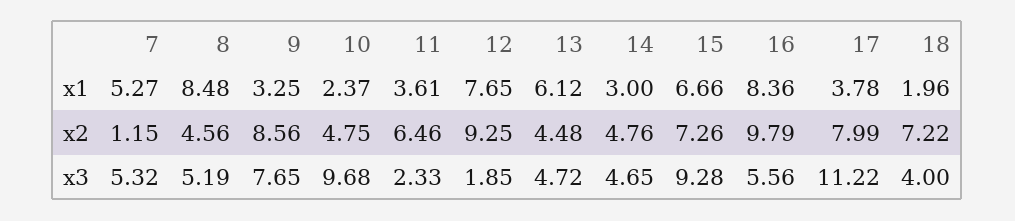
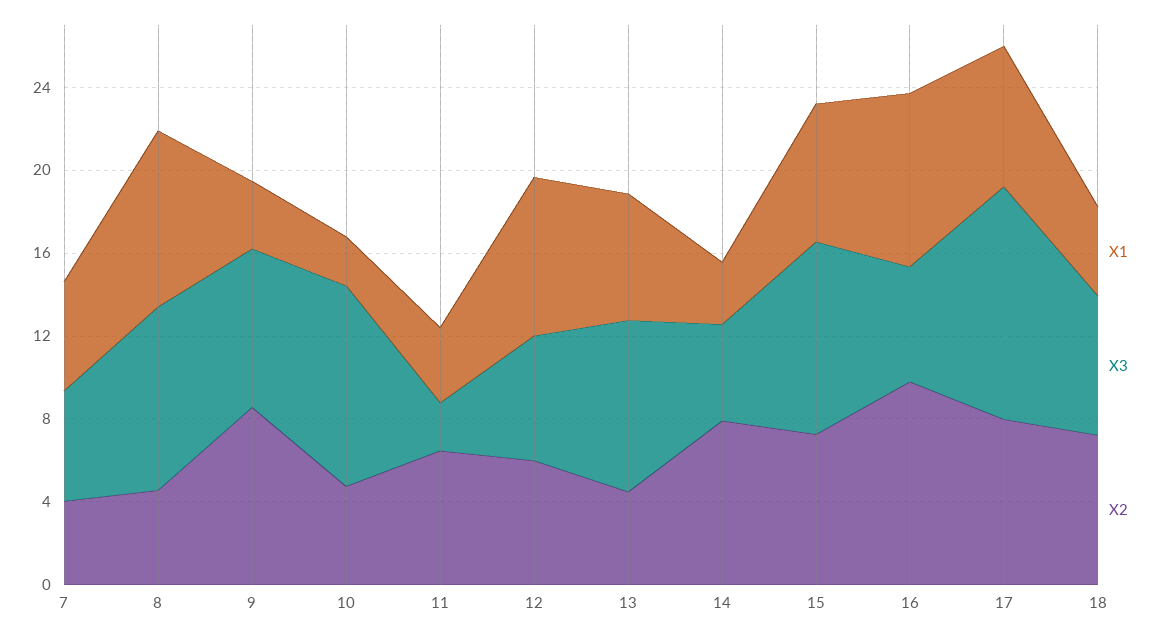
  {
    "x1": {
      "7": 5.27,
      "8": 8.48,
      "9": 3.25,
      "10": 2.37,
      "11": 3.61,
      "12": 7.65,
      "13": 6.12,
      "14": 3,
      "15": 6.66,
      "16": 8.36,
-     "17": 3.78,
+     "17": 7,
-     "18": 1.96
+     "18": 4
    },
    "x2": {
-     "7": 1.15,
+     "7": 4,
      "8": 4.56,
      "9": 8.56,
      "10": 4.75,
      "11": 6.46,
-     "12": 9.25,
+     "12": 6,
      "13": 4.48,
-     "14": 4.76,
+     "14": 8,
      "15": 7.26,
      "16": 9.79,
      "17": 7.99,
      "18": 7.22
    },
    "x3": {
      "7": 5.32,
-     "8": 5.19,
+     "8": 9,
      "9": 7.65,
      "10": 9.68,
      "11": 2.33,
-     "12": 1.85,
+     "12": 6,
-     "13": 4.72,
+     "13": 8,
      "14": 4.65,
      "15": 9.28,
      "16": 5.56,
      "17": 11.22,
-     "18": 4
+     "18": 7
    }
  }

